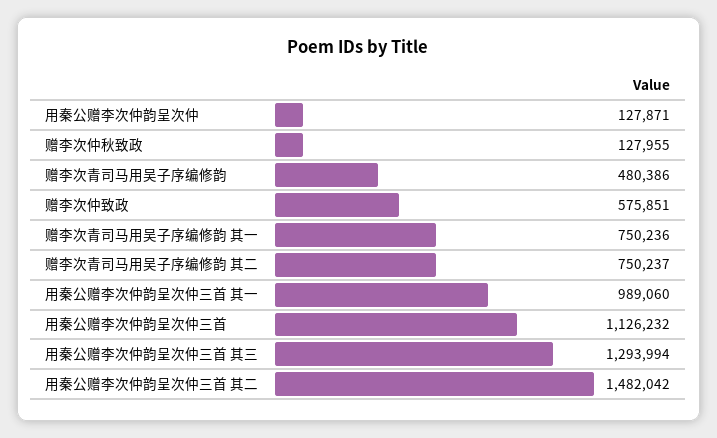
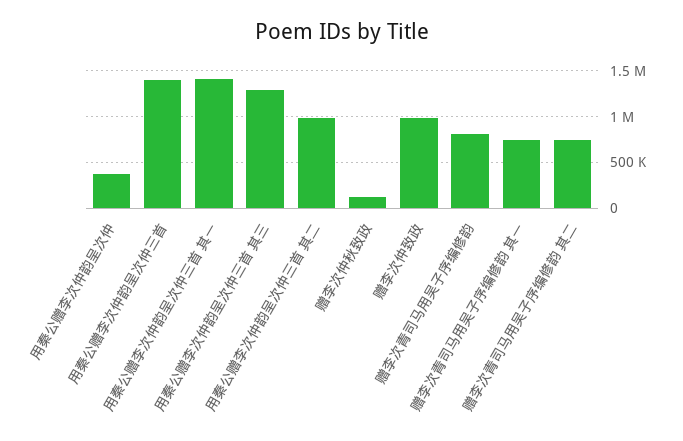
  {
-   "用秦公赠李次仲韵呈次仲": 127871,
+   "用秦公赠李次仲韵呈次仲": 400000,
    "赠李次仲秋致政": 127955,
-   "赠李次青司马用吴子序编修韵": 480386,
+   "赠李次青司马用吴子序编修韵": 800000,
-   "赠李次仲致政": 575851,
+   "赠李次仲致政": 1000000,
    "赠李次青司马用吴子序编修韵 其一": 750236,
    "赠李次青司马用吴子序编修韵 其二": 750237,
-   "用秦公赠李次仲韵呈次仲三首 其一": 989060,
+   "用秦公赠李次仲韵呈次仲三首 其一": 1400000,
-   "用秦公赠李次仲韵呈次仲三首": 1126232,
+   "用秦公赠李次仲韵呈次仲三首": 1400000,
    "用秦公赠李次仲韵呈次仲三首 其三": 1293994,
-   "用秦公赠李次仲韵呈次仲三首 其二": 1482042
+   "用秦公赠李次仲韵呈次仲三首 其二": 1000000
  }

